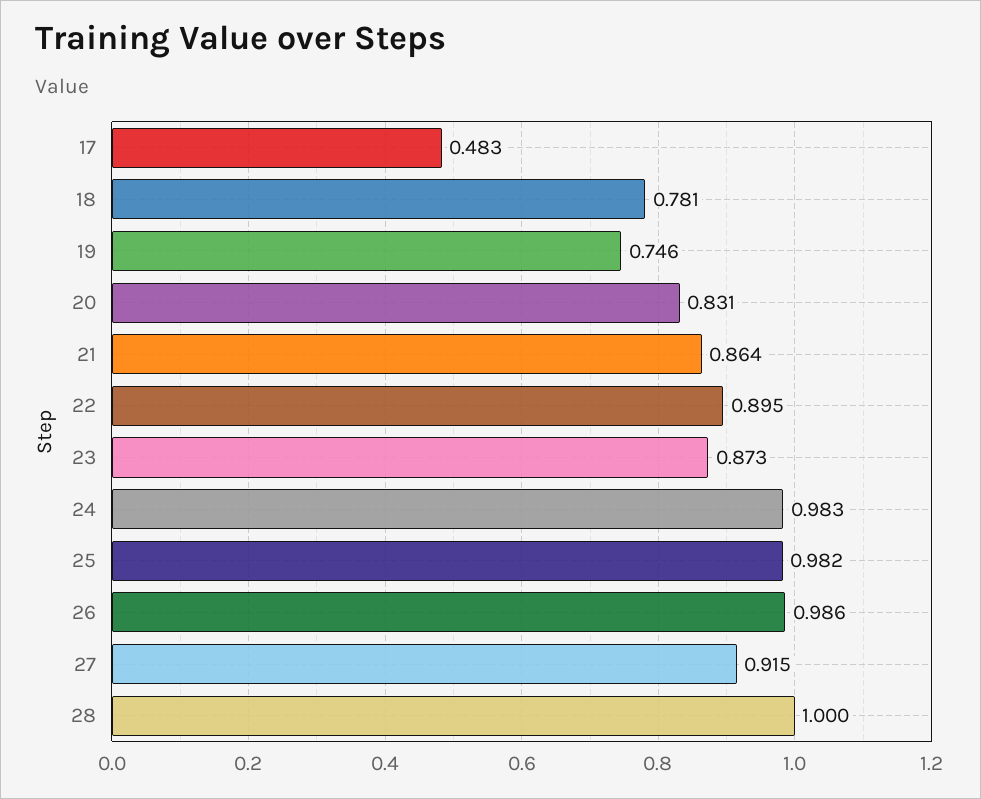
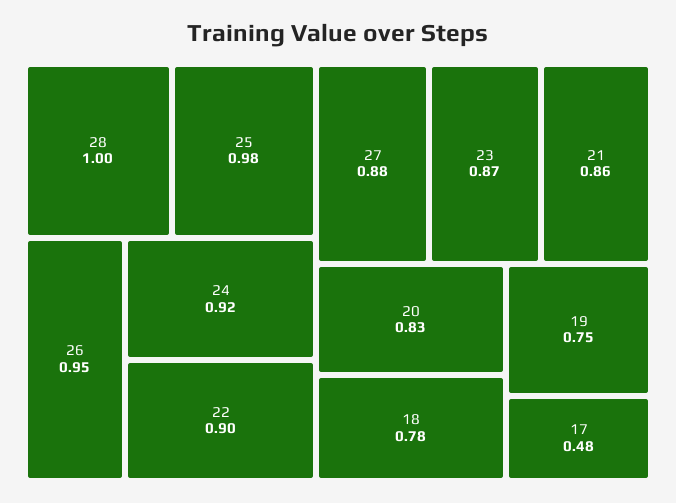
  {
    "17": 0.483,
    "18": 0.781,
    "19": 0.746,
    "20": 0.831,
    "21": 0.864,
    "22": 0.895,
    "23": 0.873,
-   "24": 0.983,
+   "24": 0.92,
    "25": 0.982,
-   "26": 0.986,
+   "26": 0.95,
-   "27": 0.915,
+   "27": 0.88,
    "28": 1
  }

